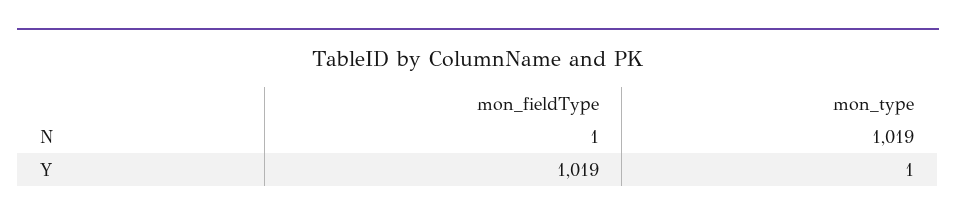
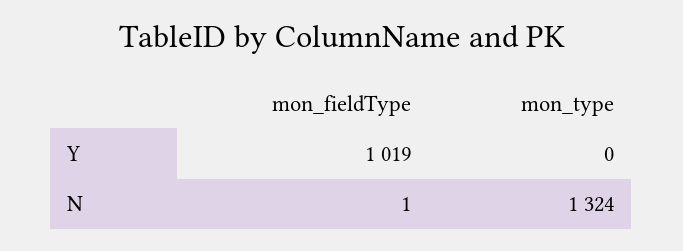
  {
    "mon_fieldType": {
      "N": 1,
      "Y": 1019
    },
    "mon_type": {
-     "N": 1019,
+     "N": 1324,
-     "Y": 1
+     "Y": 0
    }
  }

